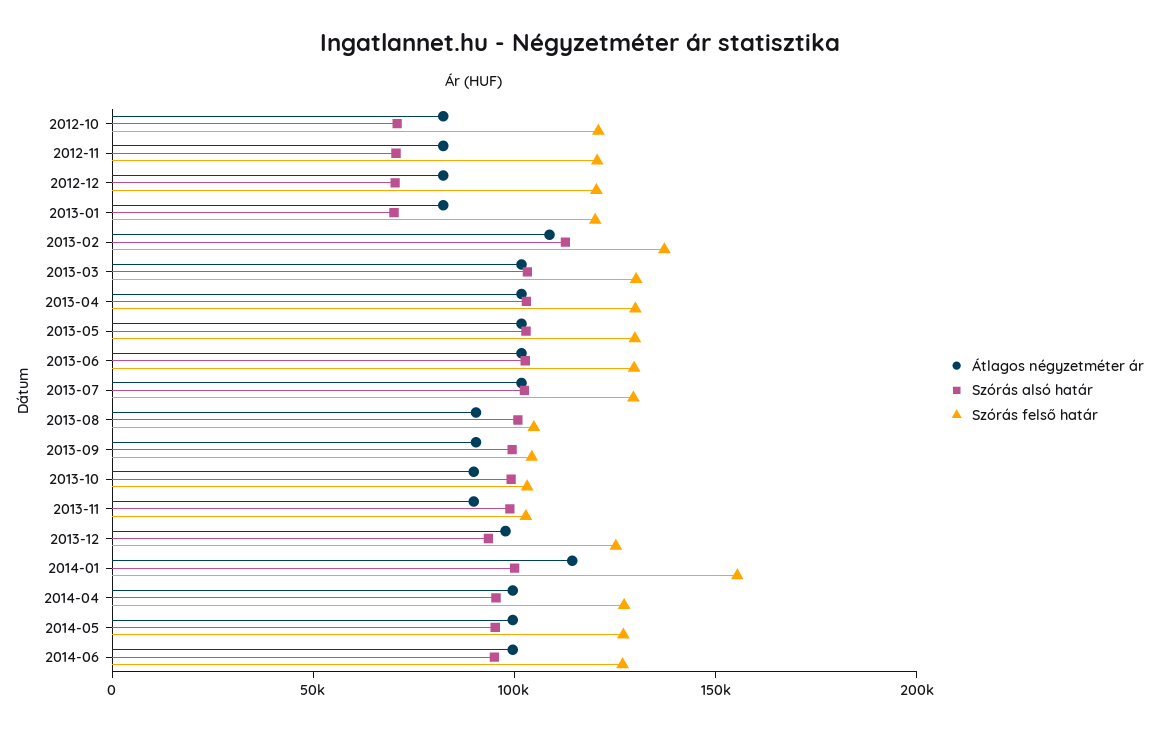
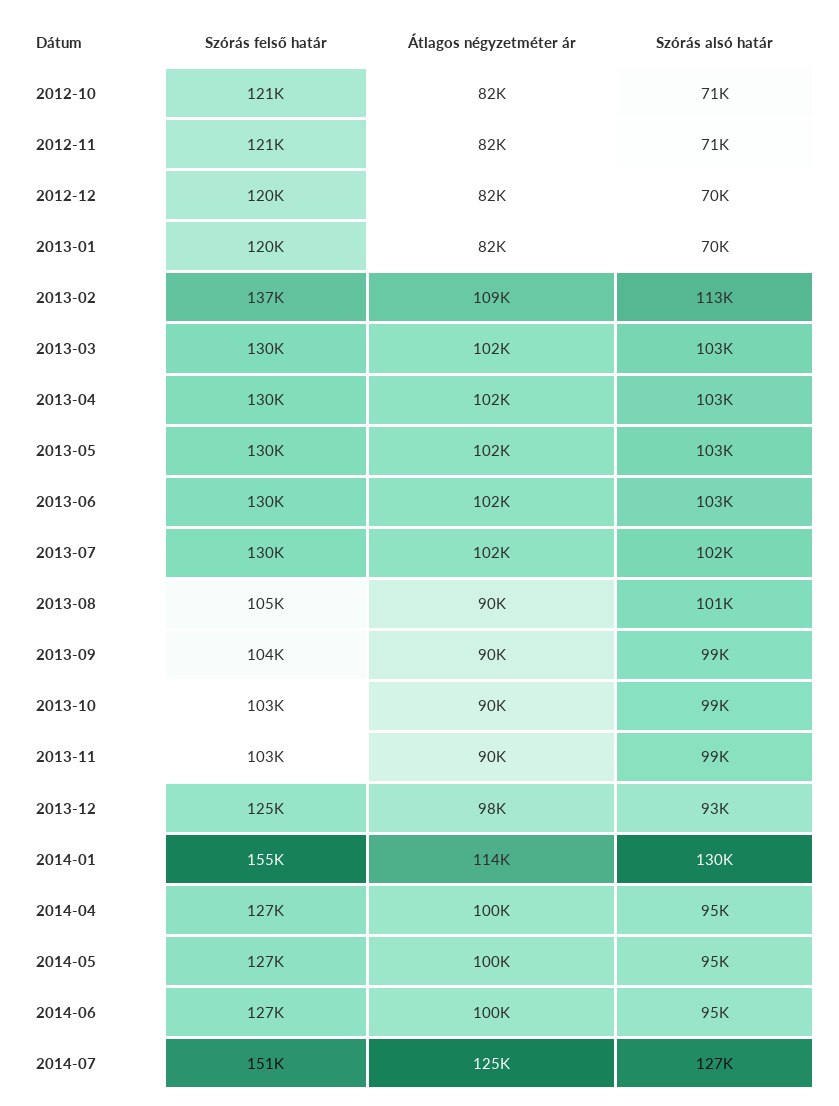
  {
    "Átlagos négyzetméter ár": {
      "2012-10": 82000,
      "2012-11": 82000,
      "2012-12": 82000,
      "2013-01": 82000,
      "2013-02": 109000,
      "2013-03": 102000,
      "2013-04": 102000,
      "2013-05": 102000,
      "2013-06": 102000,
      "2013-07": 102000,
      "2013-08": 90000,
      "2013-09": 90000,
      "2013-10": 90000,
      "2013-11": 90000,
      "2013-12": 98000,
      "2014-01": 114000,
      "2014-04": 100000,
      "2014-05": 100000,
-     "2014-06": 100000
+     "2014-06": 100000,
+     "2014-07": 125000
    },
    "Szórás alsó határ": {
      "2012-10": 71000,
      "2012-11": 71000,
      "2012-12": 70000,
      "2013-01": 70000,
      "2013-02": 113000,
      "2013-03": 103000,
      "2013-04": 103000,
      "2013-05": 103000,
      "2013-06": 103000,
      "2013-07": 102000,
      "2013-08": 101000,
      "2013-09": 99000,
      "2013-10": 99000,
      "2013-11": 99000,
      "2013-12": 93000,
-     "2014-01": 100000,
+     "2014-01": 130000,
      "2014-04": 95000,
      "2014-05": 95000,
-     "2014-06": 95000
+     "2014-06": 95000,
+     "2014-07": 127000
    },
    "Szórás felső határ": {
      "2012-10": 121000,
      "2012-11": 121000,
      "2012-12": 120000,
      "2013-01": 120000,
      "2013-02": 137000,
      "2013-03": 130000,
      "2013-04": 130000,
      "2013-05": 130000,
      "2013-06": 130000,
      "2013-07": 130000,
      "2013-08": 105000,
      "2013-09": 104000,
      "2013-10": 103000,
      "2013-11": 103000,
      "2013-12": 125000,
      "2014-01": 155000,
      "2014-04": 127000,
      "2014-05": 127000,
-     "2014-06": 127000
+     "2014-06": 127000,
+     "2014-07": 151000
    }
  }

